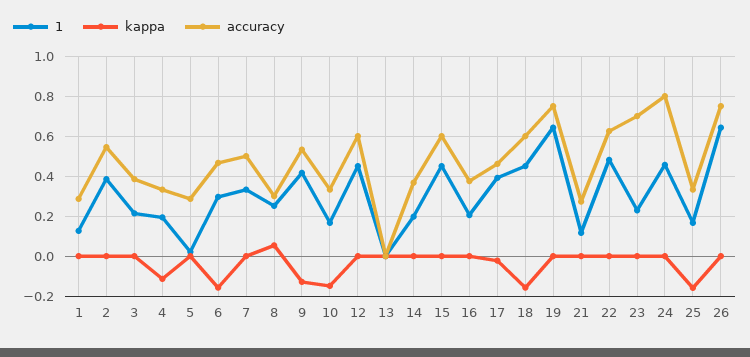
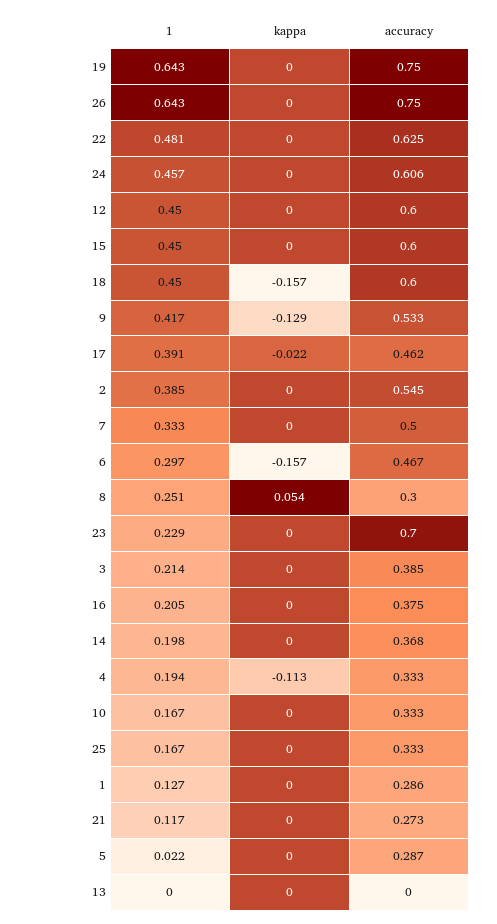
  {
    "1": {
      "1": 0.127,
      "2": 0.385,
      "3": 0.214,
      "4": 0.194,
      "5": 0.022,
      "6": 0.297,
      "7": 0.333,
      "8": 0.251,
      "9": 0.417,
      "10": 0.167,
      "12": 0.45,
      "13": 0,
      "14": 0.198,
      "15": 0.45,
      "16": 0.205,
      "17": 0.391,
      "18": 0.45,
      "19": 0.643,
      "21": 0.117,
      "22": 0.481,
      "23": 0.229,
      "24": 0.457,
      "25": 0.167,
      "26": 0.643
    },
    "kappa": {
      "1": 0,
      "2": 0,
      "3": 0,
      "4": -0.113,
      "5": 0,
      "6": -0.157,
      "7": 0,
      "8": 0.054,
      "9": -0.129,
-     "10": -0.15,
+     "10": 0,
      "12": 0,
      "13": 0,
      "14": 0,
      "15": 0,
      "16": 0,
      "17": -0.022,
      "18": -0.157,
      "19": 0,
      "21": 0,
      "22": 0,
      "23": 0,
      "24": 0,
-     "25": -0.15,
+     "25": 0,
      "26": 0
    },
    "accuracy": {
      "1": 0.286,
      "2": 0.545,
      "3": 0.385,
      "4": 0.333,
      "5": 0.287,
      "6": 0.467,
      "7": 0.5,
      "8": 0.3,
      "9": 0.533,
      "10": 0.333,
      "12": 0.6,
      "13": 0,
      "14": 0.368,
      "15": 0.6,
      "16": 0.375,
      "17": 0.462,
      "18": 0.6,
      "19": 0.75,
      "21": 0.273,
      "22": 0.625,
      "23": 0.7,
-     "24": 0.8,
+     "24": 0.606,
      "25": 0.333,
      "26": 0.75
    }
  }

